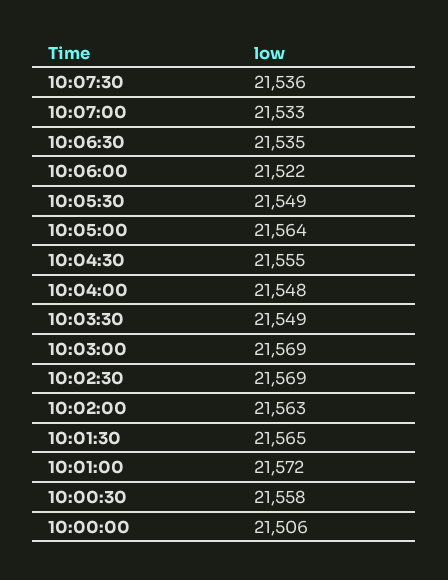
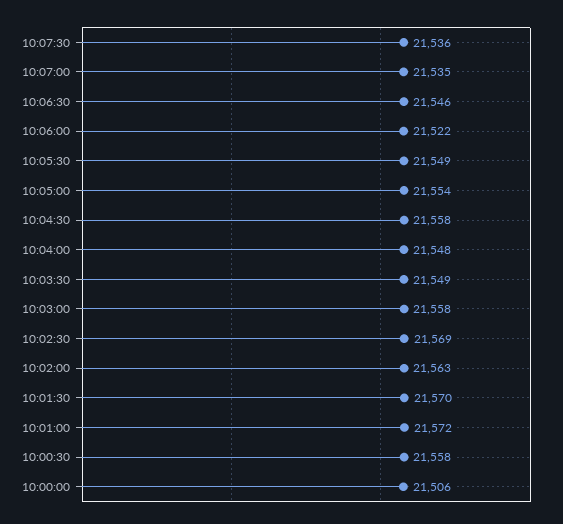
  {
    "10:07:30": 21536,
-   "10:07:00": 21533,
+   "10:07:00": 21535,
-   "10:06:30": 21535,
+   "10:06:30": 21546,
    "10:06:00": 21522,
    "10:05:30": 21549,
-   "10:05:00": 21564,
+   "10:05:00": 21554,
-   "10:04:30": 21555,
+   "10:04:30": 21558,
    "10:04:00": 21548,
    "10:03:30": 21549,
-   "10:03:00": 21569,
+   "10:03:00": 21558,
    "10:02:30": 21569,
    "10:02:00": 21563,
-   "10:01:30": 21565,
+   "10:01:30": 21570,
    "10:01:00": 21572,
    "10:00:30": 21558,
    "10:00:00": 21506
  }

